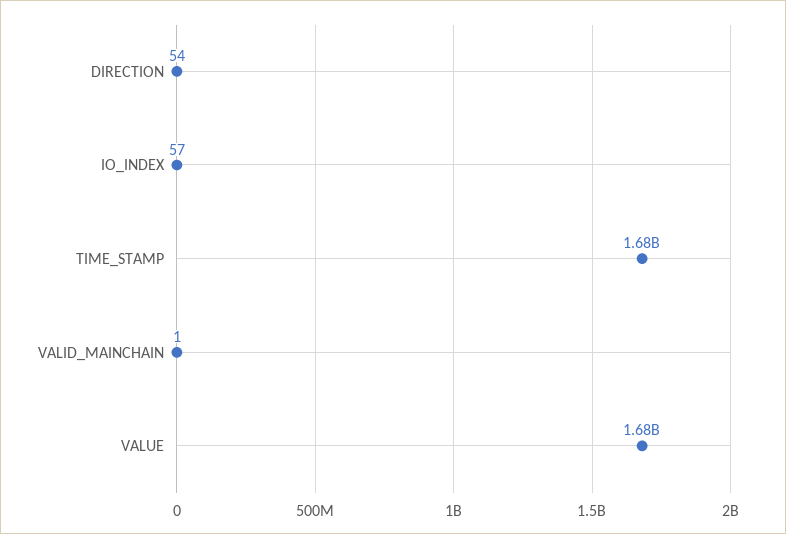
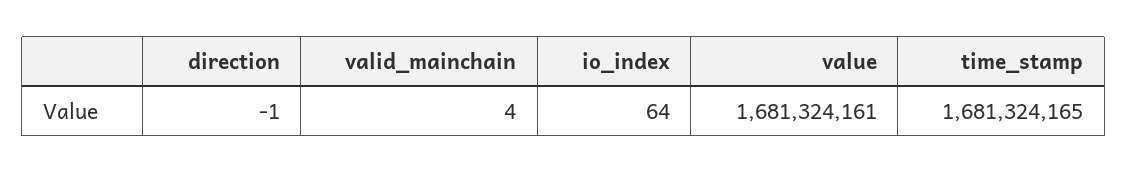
  {
-   "DIRECTION": 54,
+   "DIRECTION": -1,
-   "IO_INDEX": 57,
+   "IO_INDEX": 64,
    "TIME_STAMP": 1681324165,
-   "VALID_MAINCHAIN": 1,
+   "VALID_MAINCHAIN": 4,
    "VALUE": 1681324161
  }

